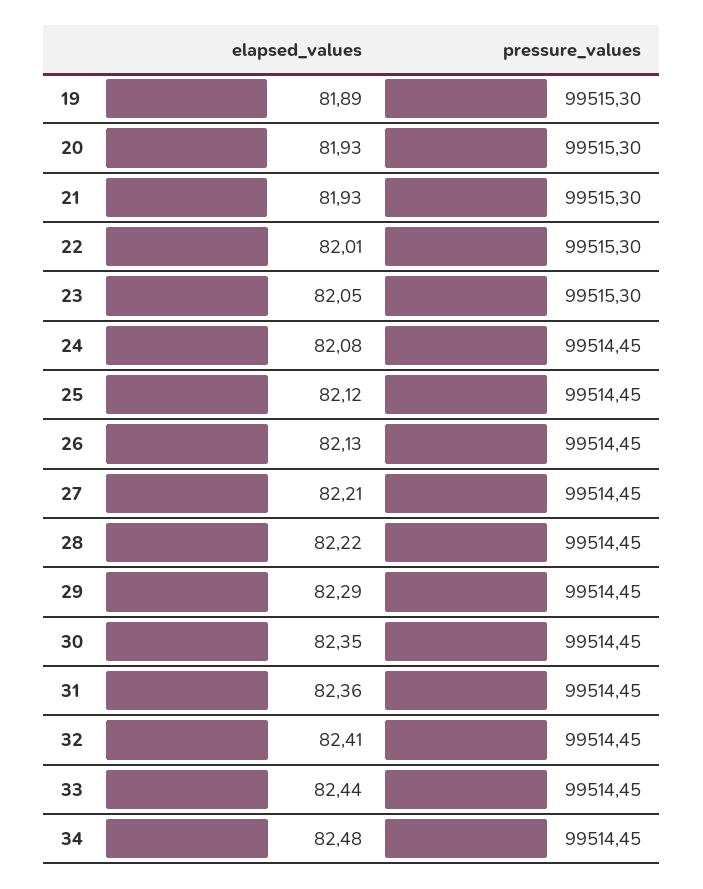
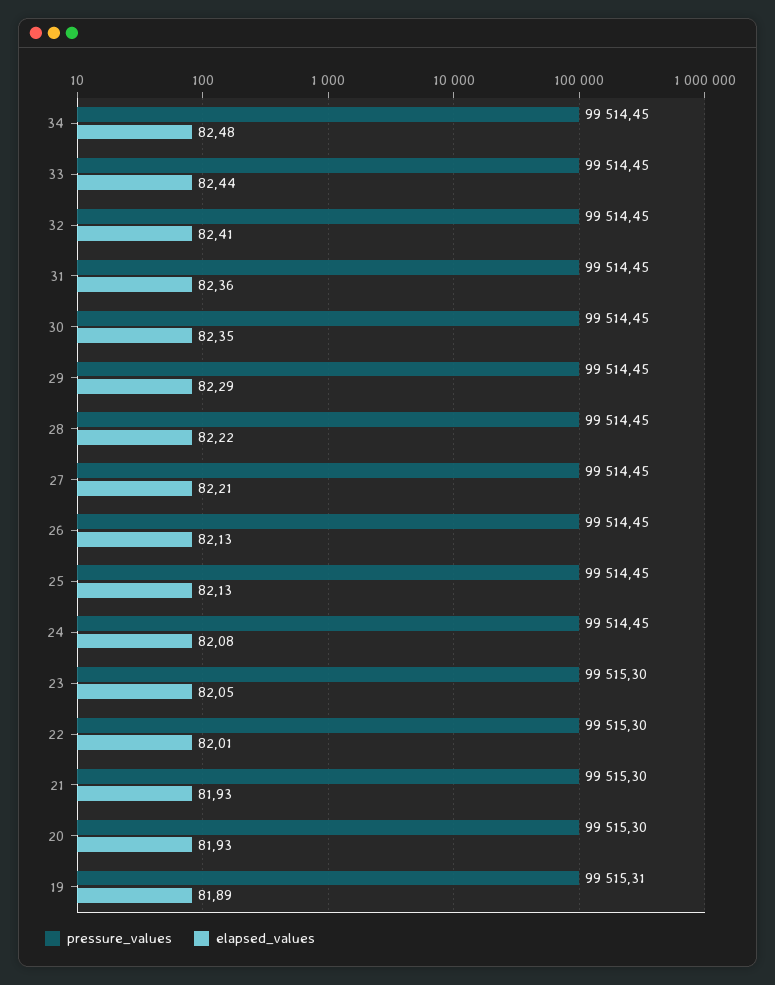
  {
    "elapsed_values": {
      "19": 81.89,
      "20": 81.93,
      "21": 81.93,
      "22": 82.01,
      "23": 82.05,
      "24": 82.08,
-     "25": 82.12,
+     "25": 82.13,
      "26": 82.13,
      "27": 82.21,
      "28": 82.22,
      "29": 82.29,
      "30": 82.35,
      "31": 82.36,
      "32": 82.41,
      "33": 82.44,
      "34": 82.48
    },
    "pressure_values": {
-     "19": 99515.3,
+     "19": 99515.31,
      "20": 99515.3,
      "21": 99515.3,
      "22": 99515.3,
      "23": 99515.3,
      "24": 99514.45,
      "25": 99514.45,
      "26": 99514.45,
      "27": 99514.45,
      "28": 99514.45,
      "29": 99514.45,
      "30": 99514.45,
      "31": 99514.45,
      "32": 99514.45,
      "33": 99514.45,
      "34": 99514.45
    }
  }

